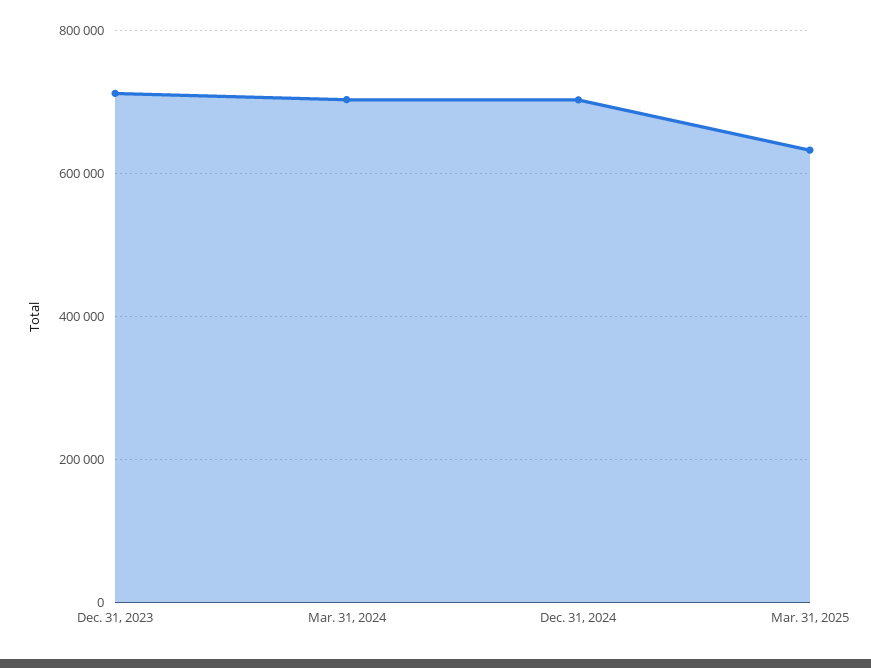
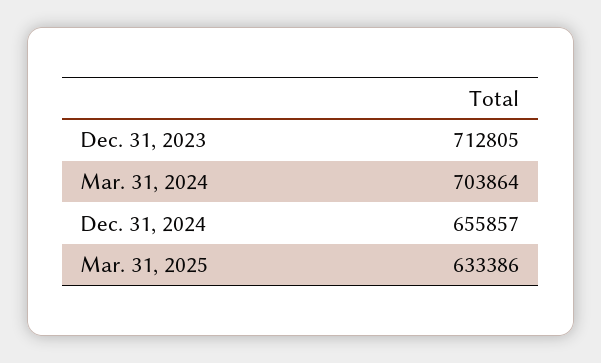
  {
    "Dec. 31, 2023": 712805,
    "Mar. 31, 2024": 703864,
-   "Dec. 31, 2024": 700000,
+   "Dec. 31, 2024": 655857,
    "Mar. 31, 2025": 633386
  }

